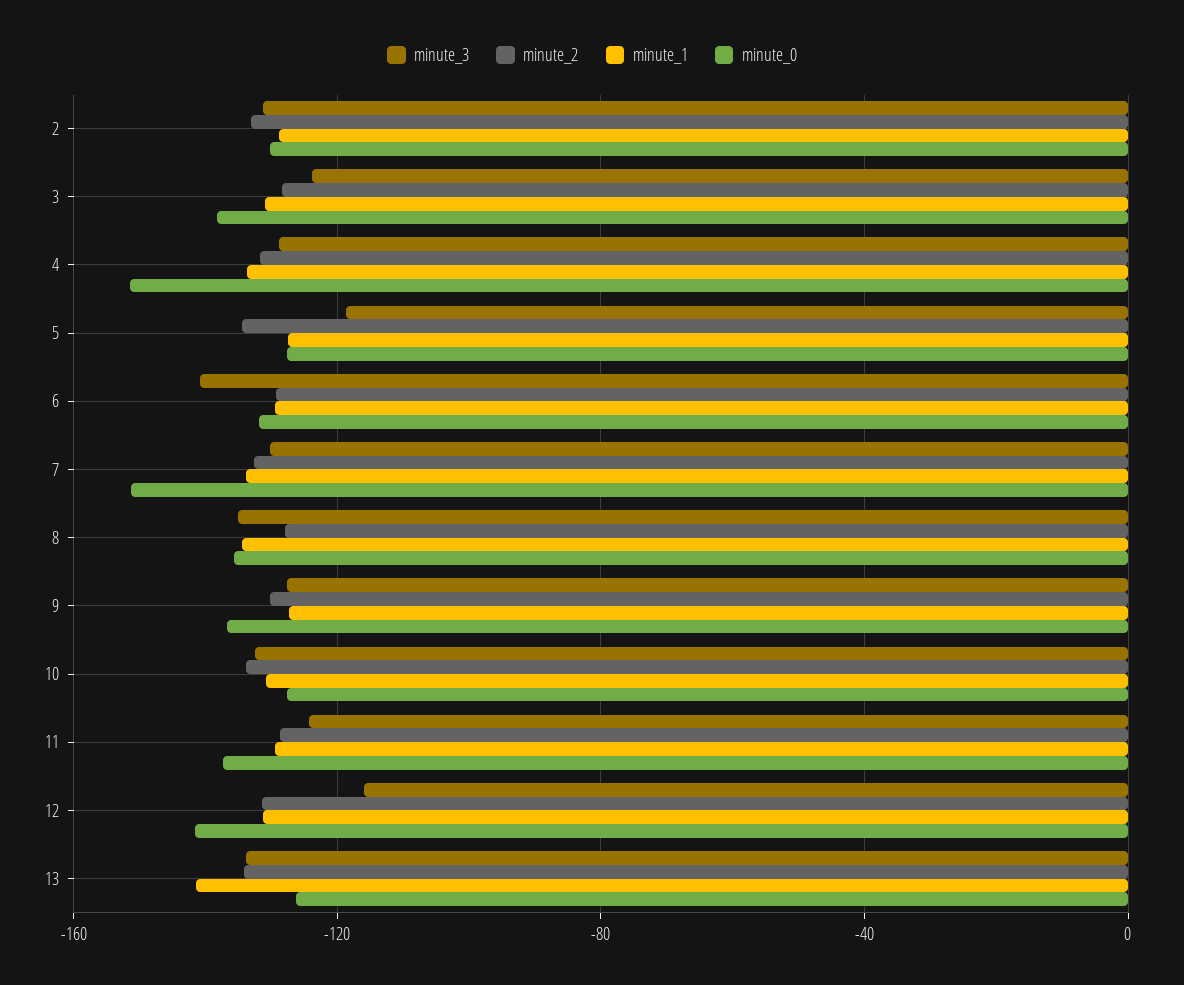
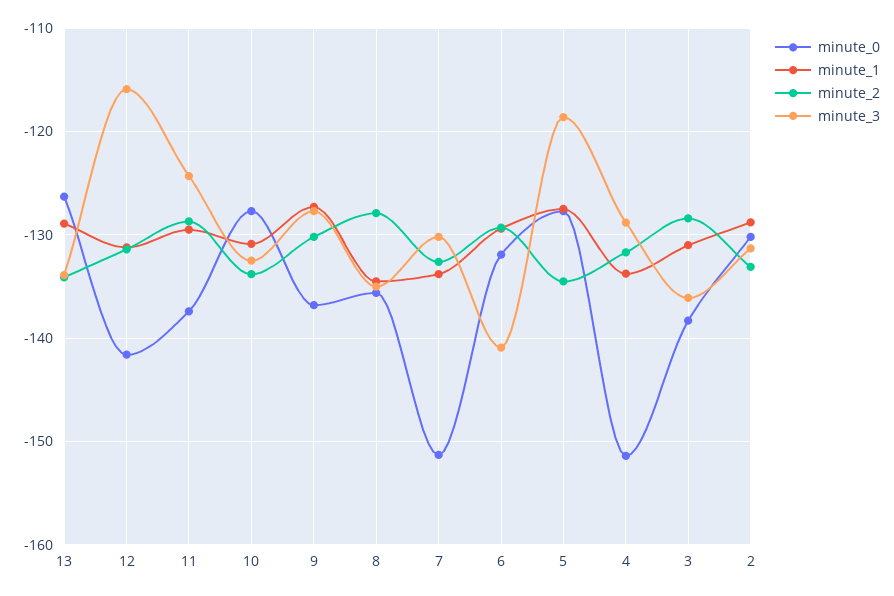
  {
    "minute_3": {
      "2": -131,
-     "3": -125,
+     "3": -136,
      "4": -129,
      "5": -119,
      "6": -141,
      "7": -130,
      "8": -135,
      "9": -128,
      "10": -133,
      "11": -124,
      "12": -116,
      "13": -134
    },
    "minute_2": {
      "2": -133,
      "3": -128,
      "4": -132,
      "5": -135,
      "6": -129,
      "7": -133,
      "8": -128,
      "9": -130,
      "10": -134,
      "11": -129,
      "12": -131,
      "13": -134
    },
    "minute_1": {
      "2": -129,
      "3": -131,
      "4": -134,
      "5": -127,
      "6": -129,
      "7": -134,
      "8": -134,
      "9": -127,
      "10": -131,
      "11": -130,
      "12": -131,
-     "13": -140
+     "13": -129
    },
    "minute_0": {
      "2": -130,
      "3": -138,
      "4": -151,
      "5": -128,
      "6": -132,
      "7": -151,
      "8": -136,
      "9": -137,
      "10": -128,
      "11": -137,
      "12": -142,
      "13": -126
    }
  }

